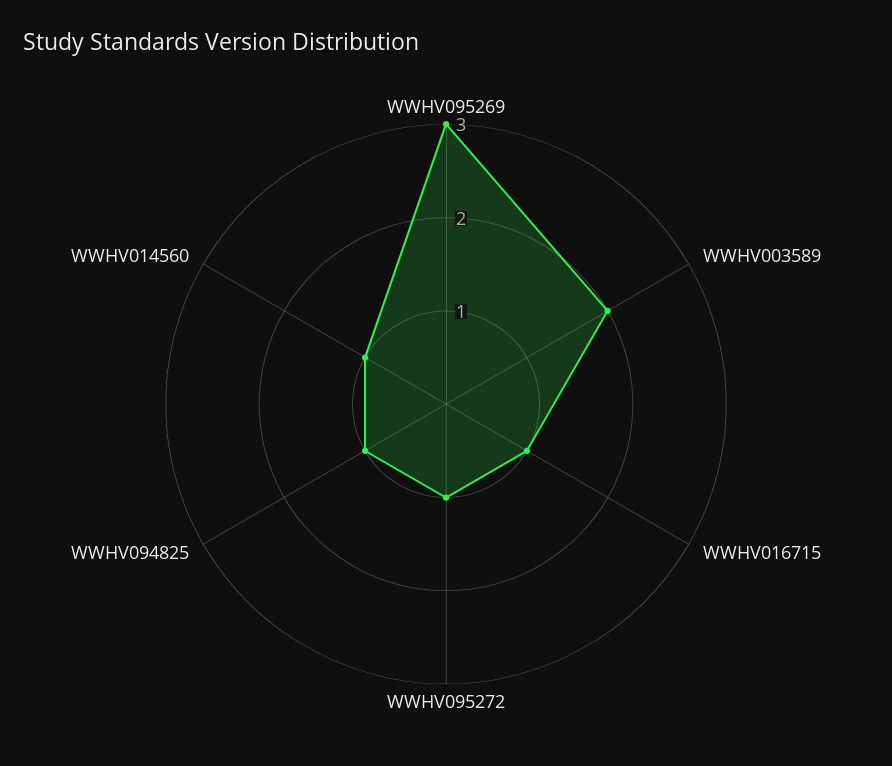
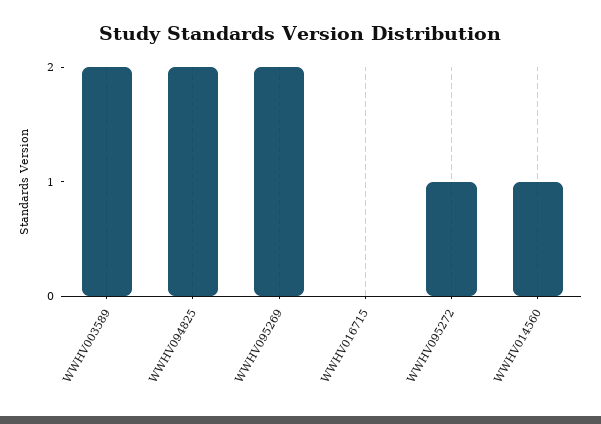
  {
-   "WWHV095269": 3,
+   "WWHV095269": 2,
    "WWHV003589": 2,
-   "WWHV016715": 1,
+   "WWHV016715": 0,
    "WWHV095272": 1,
-   "WWHV094825": 1,
+   "WWHV094825": 2,
    "WWHV014560": 1
  }

